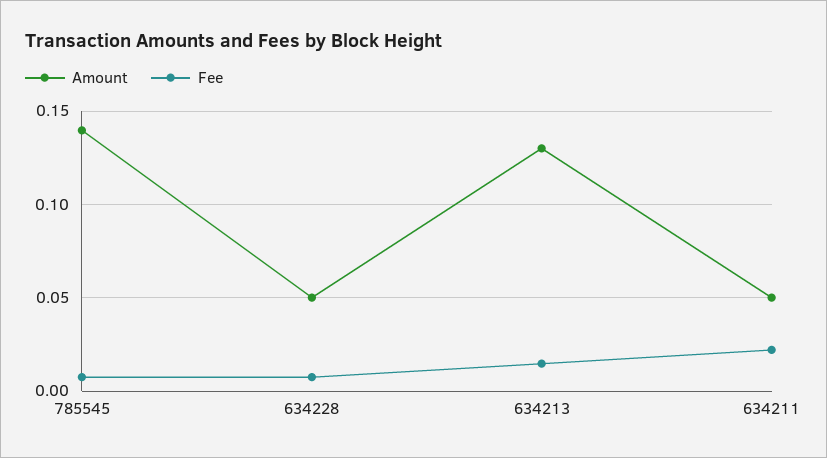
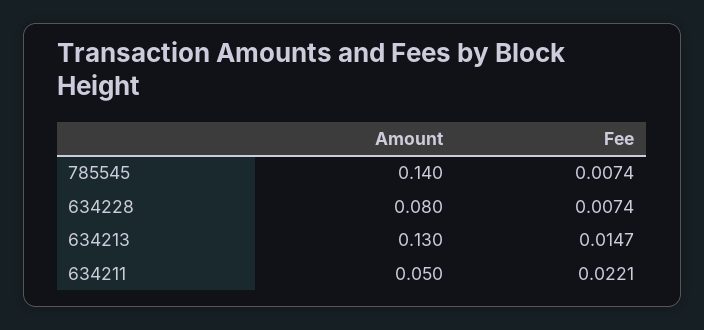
  {
    "Amount": {
      "785545": 0.14,
-     "634228": 0.05,
+     "634228": 0.08,
      "634213": 0.13,
      "634211": 0.05
    },
    "Fee": {
      "785545": 0.0074,
      "634228": 0.0074,
      "634213": 0.0147,
      "634211": 0.0221
    }
  }

